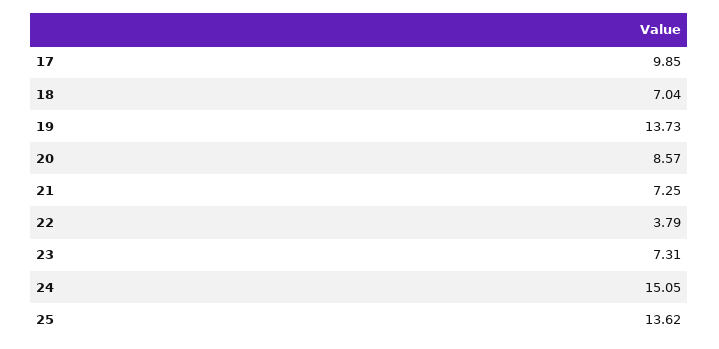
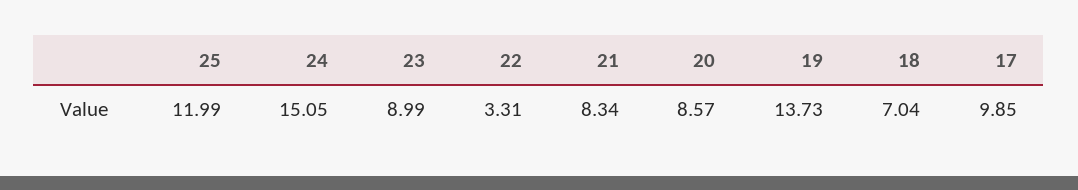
  {
    "17": 9.85,
    "18": 7.04,
    "19": 13.73,
    "20": 8.57,
-   "21": 7.25,
+   "21": 8.34,
-   "22": 3.79,
+   "22": 3.31,
-   "23": 7.31,
+   "23": 8.99,
    "24": 15.05,
-   "25": 13.62
+   "25": 11.99
  }

